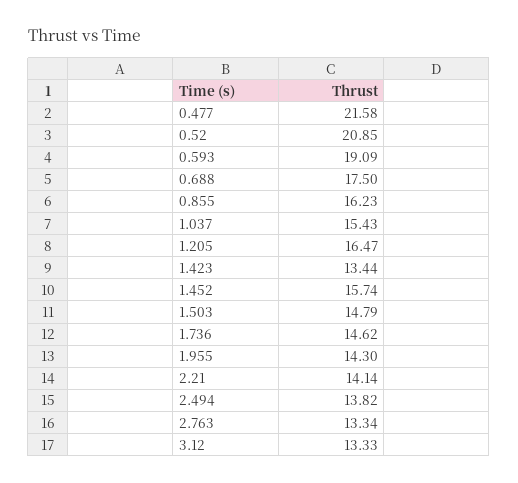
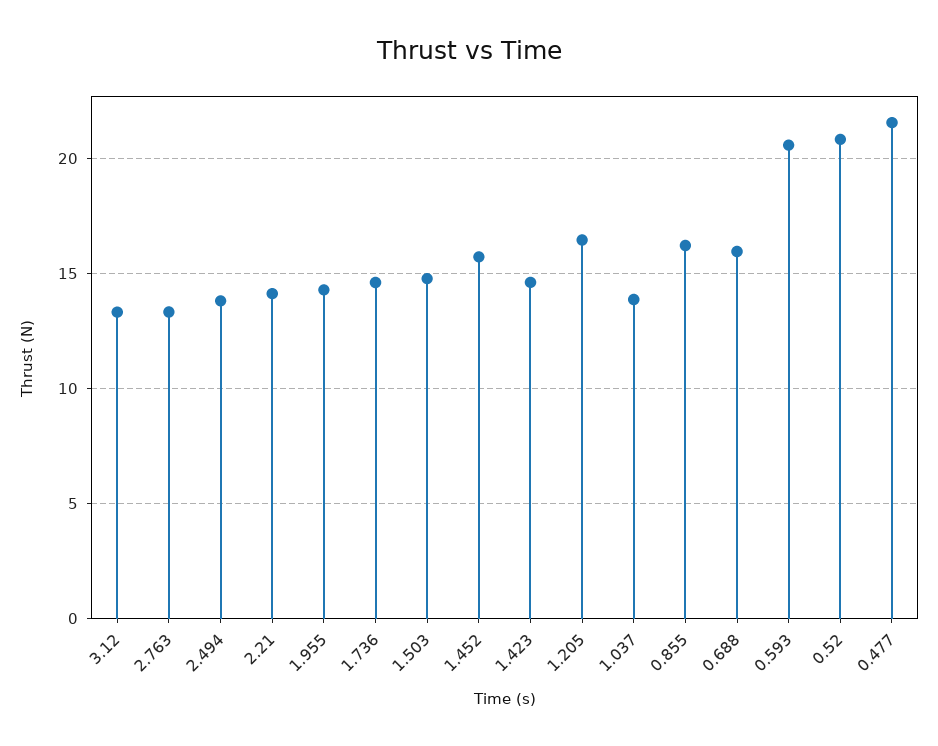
  {
    "0.477": 21.58,
    "0.52": 20.85,
-   "0.593": 19.09,
+   "0.593": 20.5,
-   "0.688": 17.5,
+   "0.688": 16,
    "0.855": 16.23,
-   "1.037": 15.43,
+   "1.037": 14,
    "1.205": 16.47,
-   "1.423": 13.44,
+   "1.423": 14.5,
    "1.452": 15.74,
    "1.503": 14.79,
    "1.736": 14.62,
    "1.955": 14.3,
    "2.21": 14.14,
    "2.494": 13.82,
    "2.763": 13.34,
    "3.12": 13.33
  }

